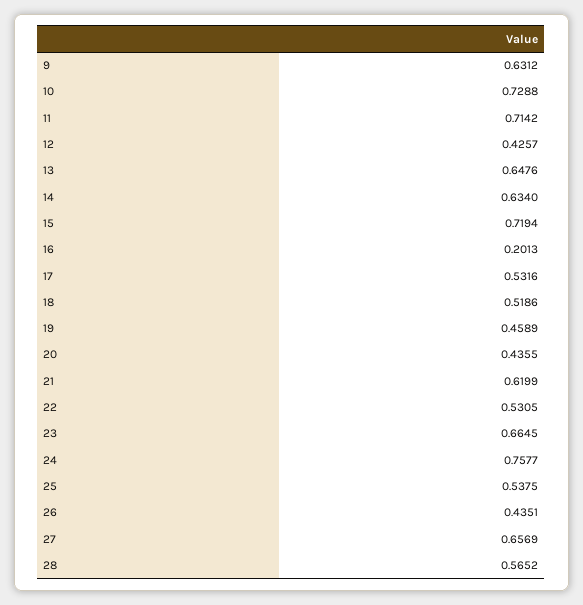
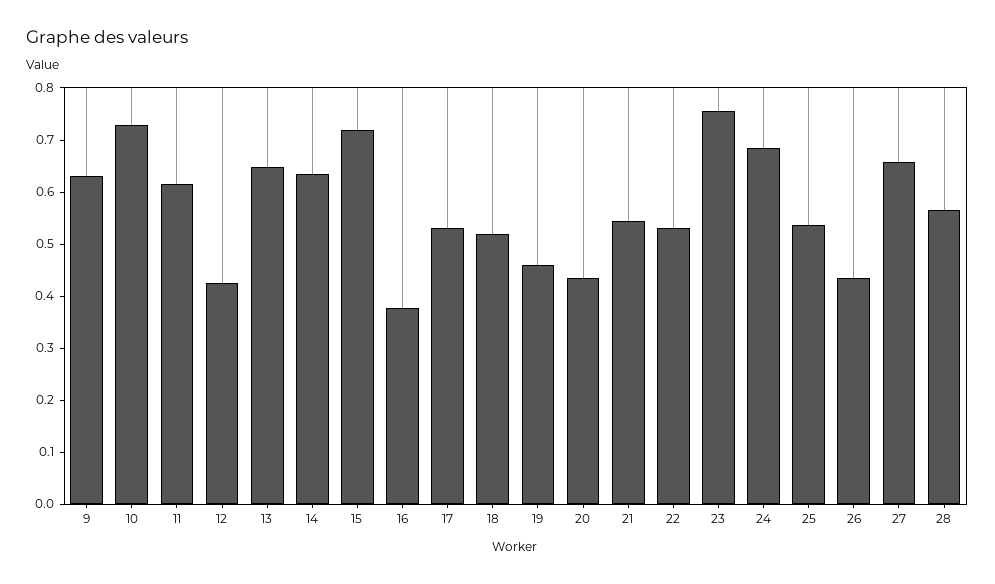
  {
    "9": 0.6312,
    "10": 0.7288,
-   "11": 0.7142,
+   "11": 0.62,
    "12": 0.4257,
    "13": 0.6476,
    "14": 0.634,
    "15": 0.7194,
-   "16": 0.2013,
+   "16": 0.38,
    "17": 0.5316,
    "18": 0.5186,
    "19": 0.4589,
    "20": 0.4355,
-   "21": 0.6199,
+   "21": 0.54,
    "22": 0.5305,
-   "23": 0.6645,
+   "23": 0.76,
-   "24": 0.7577,
+   "24": 0.68,
    "25": 0.5375,
    "26": 0.4351,
    "27": 0.6569,
    "28": 0.5652
  }

